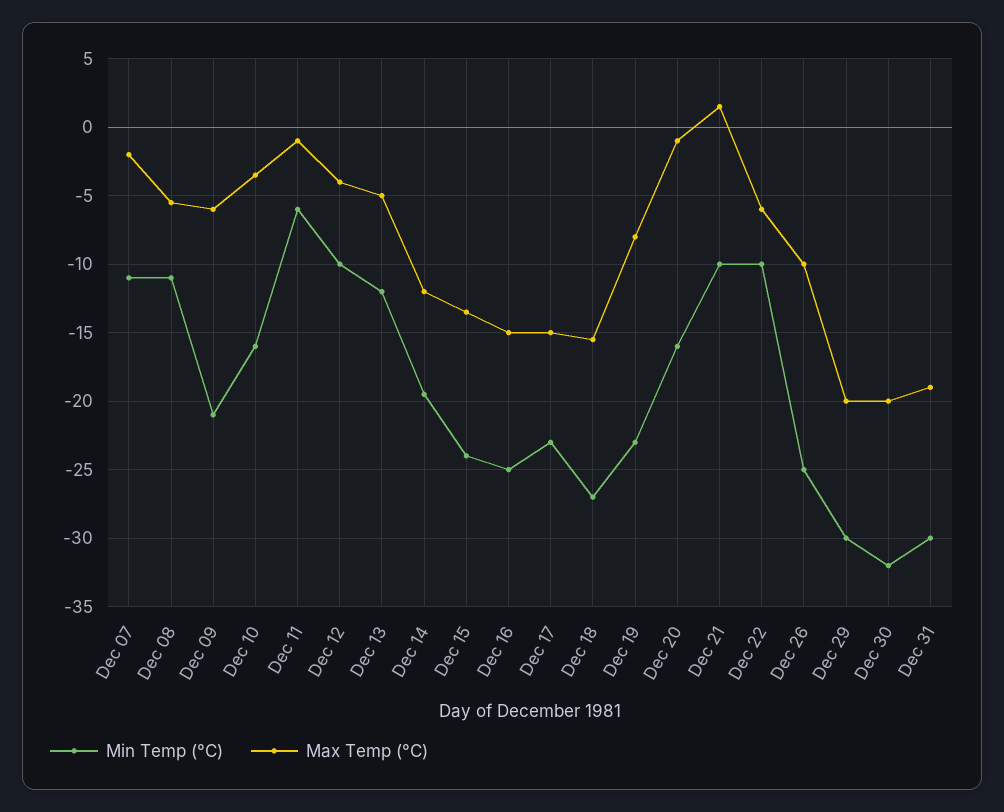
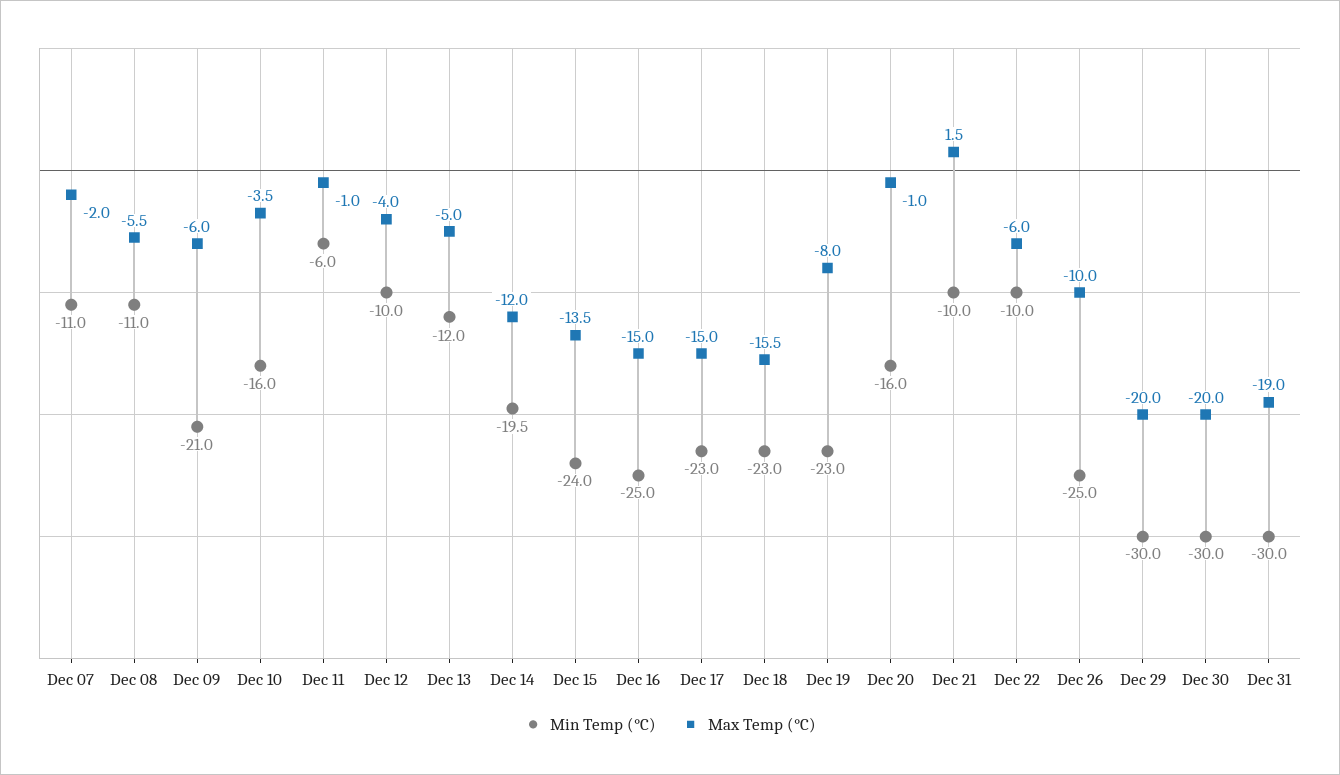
  {
    "Min Temp (°C)": {
      "Dec 07": -11,
      "Dec 08": -11,
      "Dec 09": -21,
      "Dec 10": -16,
      "Dec 11": -6,
      "Dec 12": -10,
      "Dec 13": -12,
      "Dec 14": -19.5,
      "Dec 15": -24,
      "Dec 16": -25,
      "Dec 17": -23,
-     "Dec 18": -27,
+     "Dec 18": -23,
      "Dec 19": -23,
      "Dec 20": -16,
      "Dec 21": -10,
      "Dec 22": -10,
      "Dec 26": -25,
      "Dec 29": -30,
-     "Dec 30": -32,
+     "Dec 30": -30,
      "Dec 31": -30
    },
    "Max Temp (°C)": {
      "Dec 07": -2,
      "Dec 08": -5.5,
      "Dec 09": -6,
      "Dec 10": -3.5,
      "Dec 11": -1,
      "Dec 12": -4,
      "Dec 13": -5,
      "Dec 14": -12,
      "Dec 15": -13.5,
      "Dec 16": -15,
      "Dec 17": -15,
      "Dec 18": -15.5,
      "Dec 19": -8,
      "Dec 20": -1,
      "Dec 21": 1.5,
      "Dec 22": -6,
      "Dec 26": -10,
      "Dec 29": -20,
      "Dec 30": -20,
      "Dec 31": -19
    }
  }

